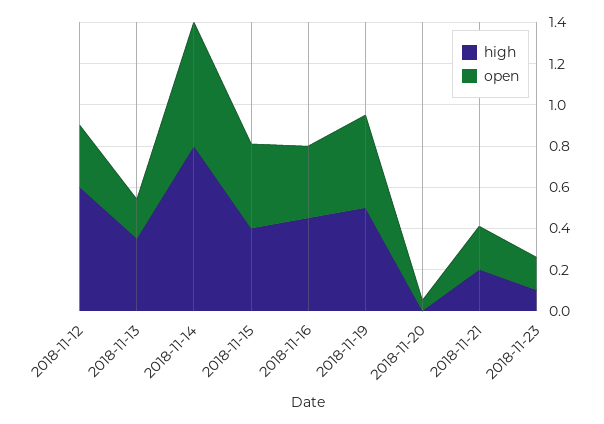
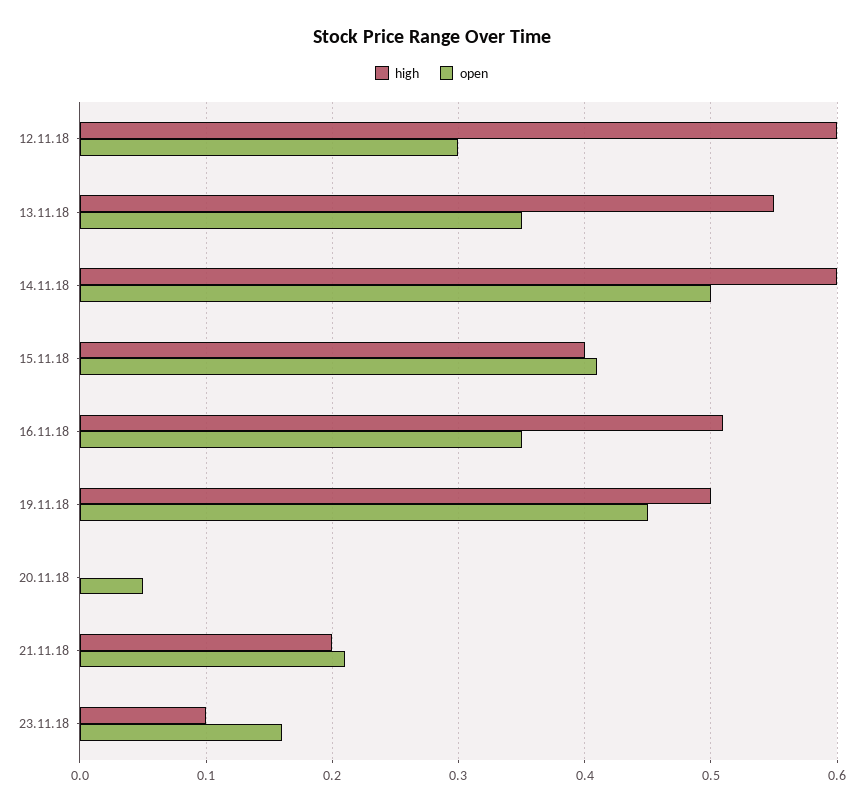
  {
    "high": {
      "2018-11-12": 0.6,
-     "2018-11-13": 0.35,
+     "2018-11-13": 0.55,
-     "2018-11-14": 0.8,
+     "2018-11-14": 0.6,
      "2018-11-15": 0.4,
-     "2018-11-16": 0.45,
+     "2018-11-16": 0.51,
      "2018-11-19": 0.5,
      "2018-11-20": 0,
      "2018-11-21": 0.2,
      "2018-11-23": 0.1
    },
    "open": {
      "2018-11-12": 0.3,
-     "2018-11-13": 0.2,
+     "2018-11-13": 0.35,
-     "2018-11-14": 0.6,
+     "2018-11-14": 0.5,
      "2018-11-15": 0.41,
      "2018-11-16": 0.35,
      "2018-11-19": 0.45,
      "2018-11-20": 0.05,
      "2018-11-21": 0.21,
      "2018-11-23": 0.16
    }
  }

